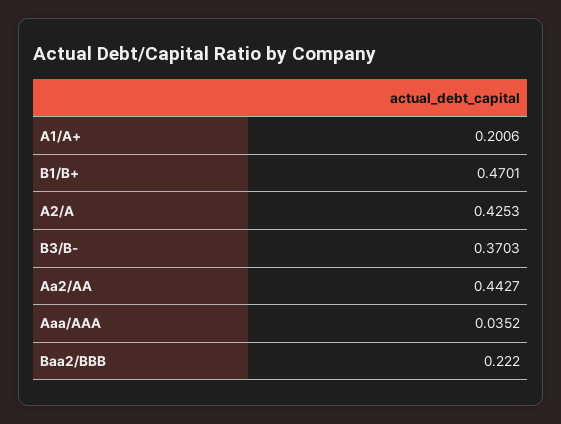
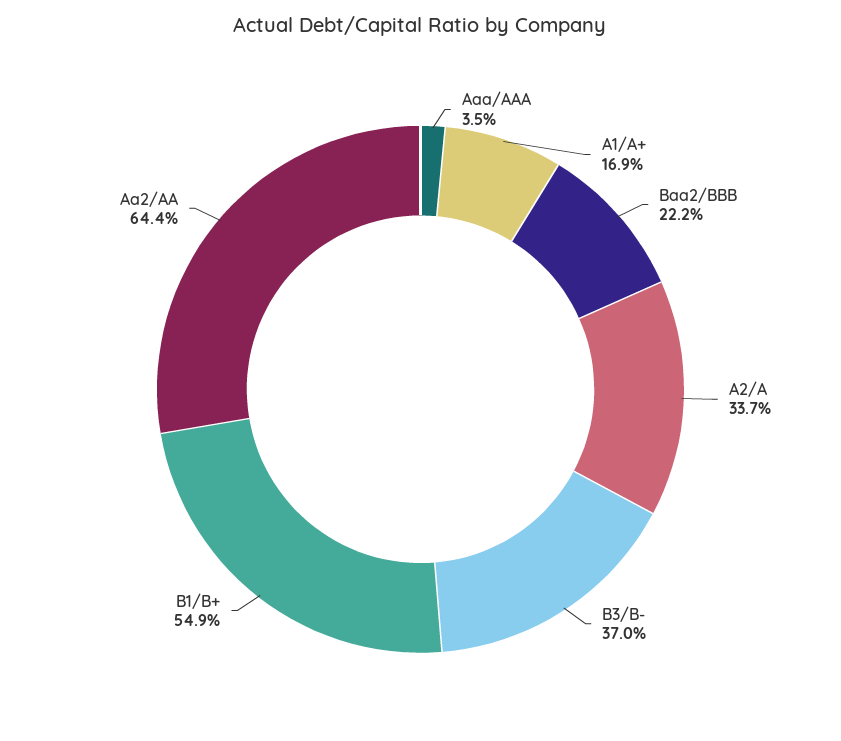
  {
-   "A1/A+": 0.2006,
+   "A1/A+": 0.169,
-   "B1/B+": 0.4701,
+   "B1/B+": 0.549,
-   "A2/A": 0.4253,
+   "A2/A": 0.337,
    "B3/B-": 0.3703,
-   "Aa2/AA": 0.4427,
+   "Aa2/AA": 0.644,
    "Aaa/AAA": 0.0352,
    "Baa2/BBB": 0.222
  }

